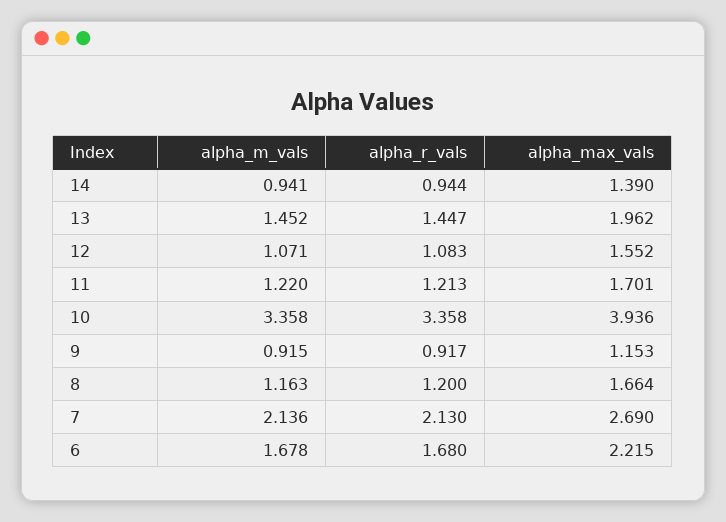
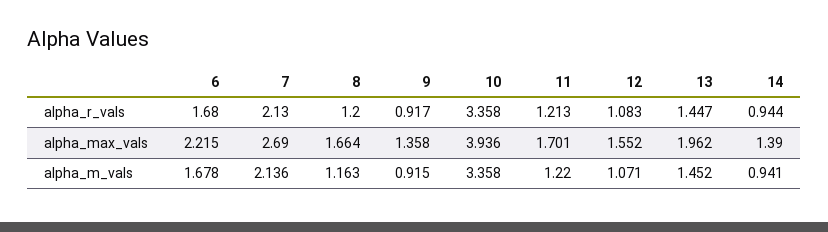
  {
    "alpha_m_vals": {
      "14": 0.941,
      "13": 1.452,
      "12": 1.071,
      "11": 1.22,
      "10": 3.358,
      "9": 0.915,
      "8": 1.163,
      "7": 2.136,
      "6": 1.678
    },
    "alpha_r_vals": {
      "14": 0.944,
      "13": 1.447,
      "12": 1.083,
      "11": 1.213,
      "10": 3.358,
      "9": 0.917,
      "8": 1.2,
      "7": 2.13,
      "6": 1.68
    },
    "alpha_max_vals": {
      "14": 1.39,
      "13": 1.962,
      "12": 1.552,
      "11": 1.701,
      "10": 3.936,
-     "9": 1.153,
+     "9": 1.358,
      "8": 1.664,
      "7": 2.69,
      "6": 2.215
    }
  }

